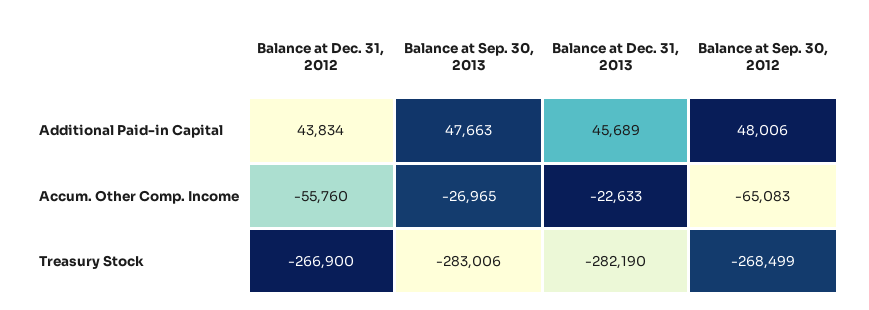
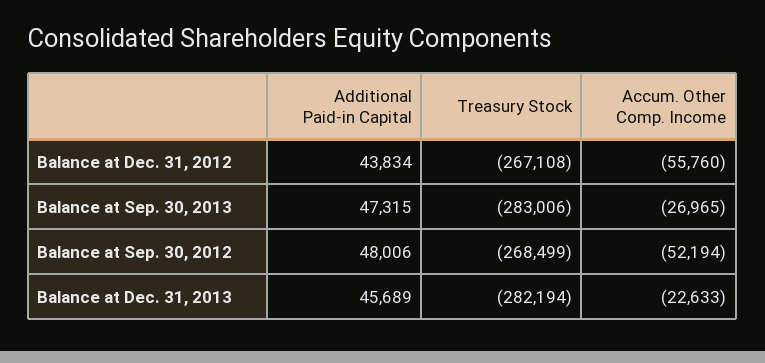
  {
    "Balance at Dec. 31, 2012": {
      "Additional Paid-in Capital": 43834,
      "Accum. Other Comp. Income": -55760,
-     "Treasury Stock": -266900
+     "Treasury Stock": -267108
    },
    "Balance at Sep. 30, 2013": {
-     "Additional Paid-in Capital": 47663,
+     "Additional Paid-in Capital": 47315,
      "Accum. Other Comp. Income": -26965,
      "Treasury Stock": -283006
    },
    "Balance at Dec. 31, 2013": {
      "Additional Paid-in Capital": 45689,
      "Accum. Other Comp. Income": -22633,
-     "Treasury Stock": -282190
+     "Treasury Stock": -282194
    },
    "Balance at Sep. 30, 2012": {
      "Additional Paid-in Capital": 48006,
-     "Accum. Other Comp. Income": -65083,
+     "Accum. Other Comp. Income": -52194,
      "Treasury Stock": -268499
    }
  }

